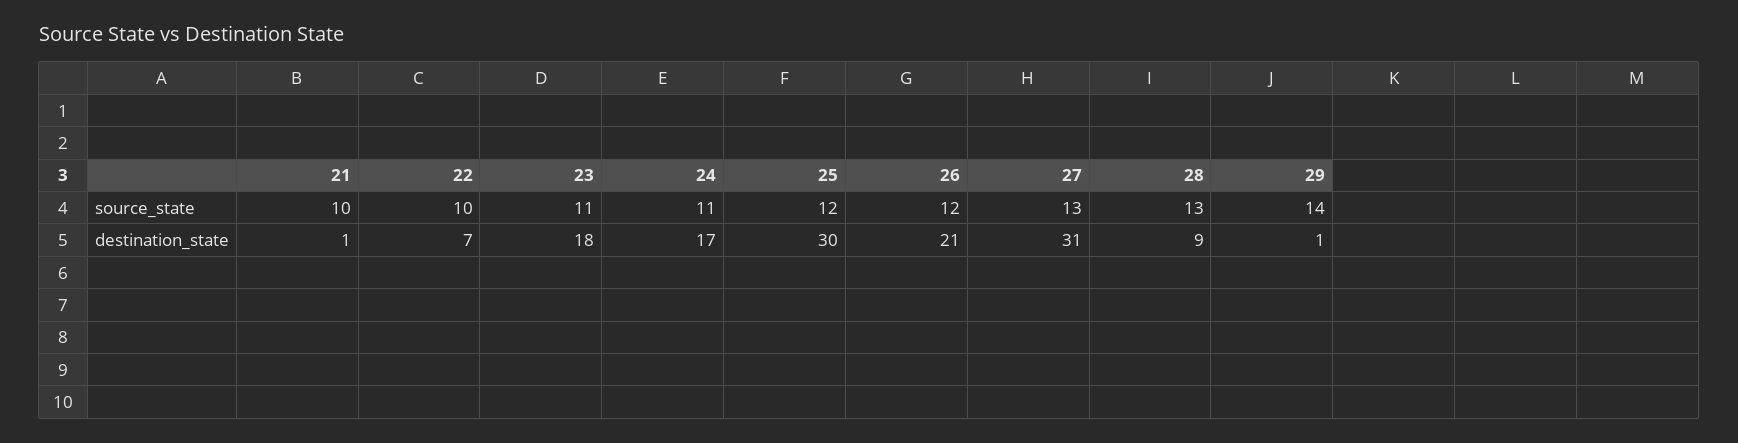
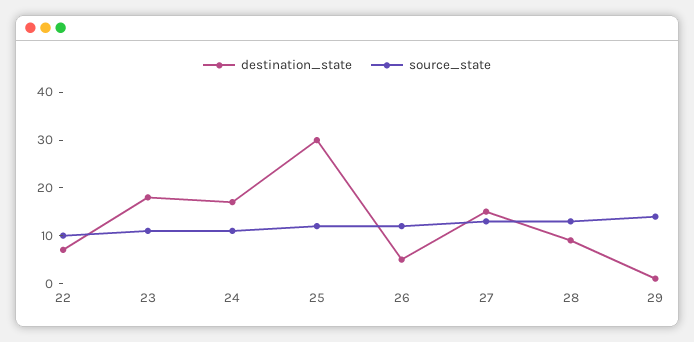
  {
    "source_state": {
-     "21": 10,
      "22": 10,
      "23": 11,
      "24": 11,
      "25": 12,
      "26": 12,
      "27": 13,
      "28": 13,
      "29": 14
    },
    "destination_state": {
-     "21": 1,
      "22": 7,
      "23": 18,
      "24": 17,
      "25": 30,
-     "26": 21,
+     "26": 5,
-     "27": 31,
+     "27": 15,
      "28": 9,
      "29": 1
    }
  }

